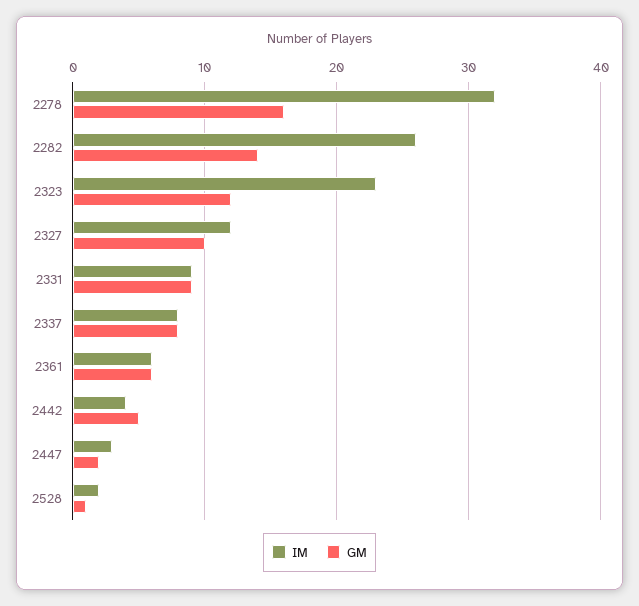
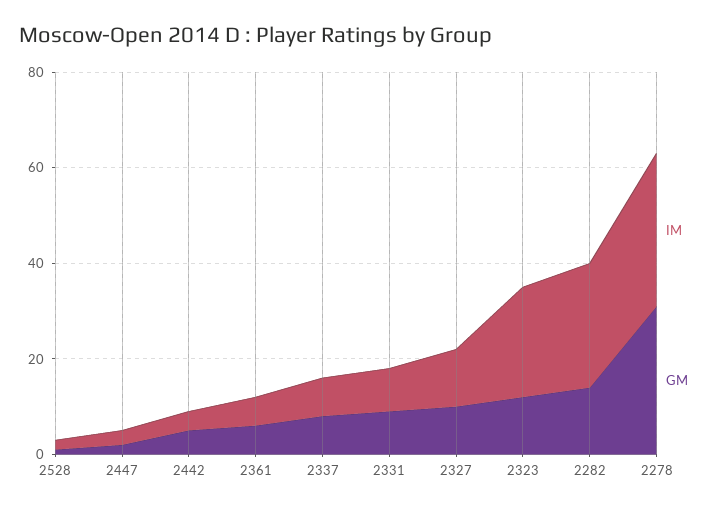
  {
    "IM": {
      "2278": 32,
      "2282": 26,
      "2323": 23,
      "2327": 12,
      "2331": 9,
      "2337": 8,
      "2361": 6,
      "2442": 4,
      "2447": 3,
      "2528": 2
    },
    "GM": {
-     "2278": 16,
+     "2278": 30,
      "2282": 14,
      "2323": 12,
      "2327": 10,
      "2331": 9,
      "2337": 8,
      "2361": 6,
      "2442": 5,
      "2447": 2,
      "2528": 1
    }
  }

